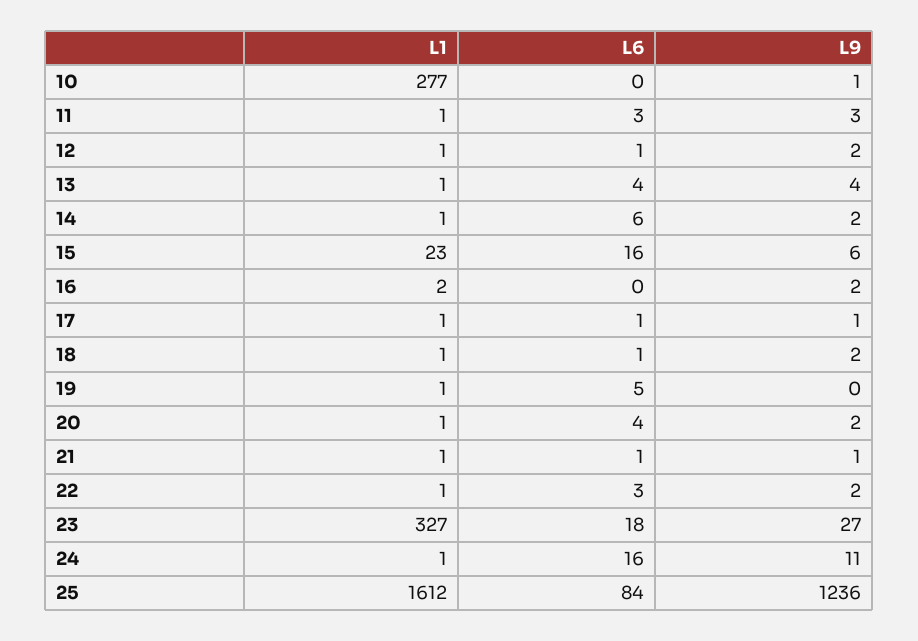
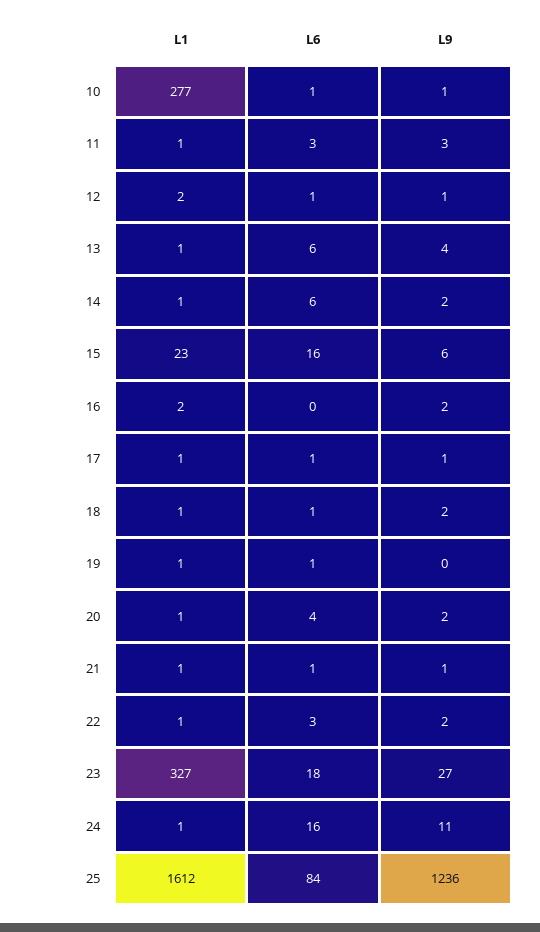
  {
    "L1": {
      "10": 277,
      "11": 1,
-     "12": 1,
+     "12": 2,
      "13": 1,
      "14": 1,
      "15": 23,
      "16": 2,
      "17": 1,
      "18": 1,
      "19": 1,
      "20": 1,
      "21": 1,
      "22": 1,
      "23": 327,
      "24": 1,
      "25": 1612
    },
    "L6": {
-     "10": 0,
+     "10": 1,
      "11": 3,
      "12": 1,
-     "13": 4,
+     "13": 6,
      "14": 6,
      "15": 16,
      "16": 0,
      "17": 1,
      "18": 1,
-     "19": 5,
+     "19": 1,
      "20": 4,
      "21": 1,
      "22": 3,
      "23": 18,
      "24": 16,
      "25": 84
    },
    "L9": {
      "10": 1,
      "11": 3,
-     "12": 2,
+     "12": 1,
      "13": 4,
      "14": 2,
      "15": 6,
      "16": 2,
      "17": 1,
      "18": 2,
      "19": 0,
      "20": 2,
      "21": 1,
      "22": 2,
      "23": 27,
      "24": 11,
      "25": 1236
    }
  }

